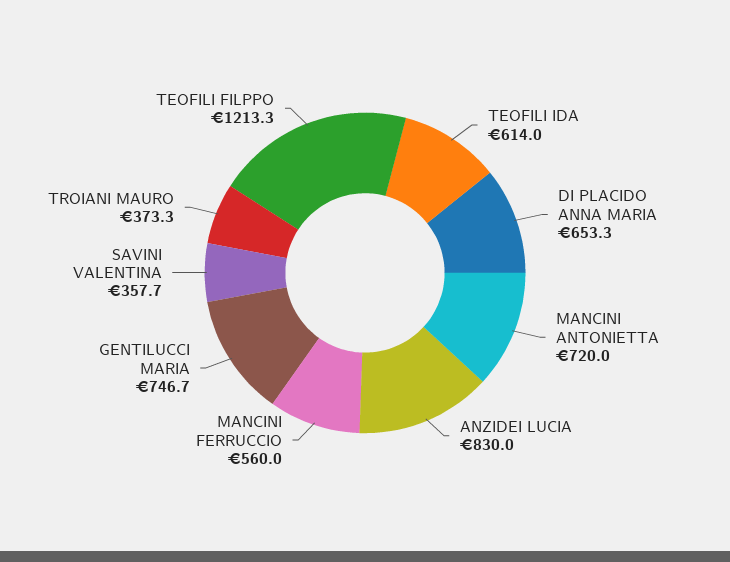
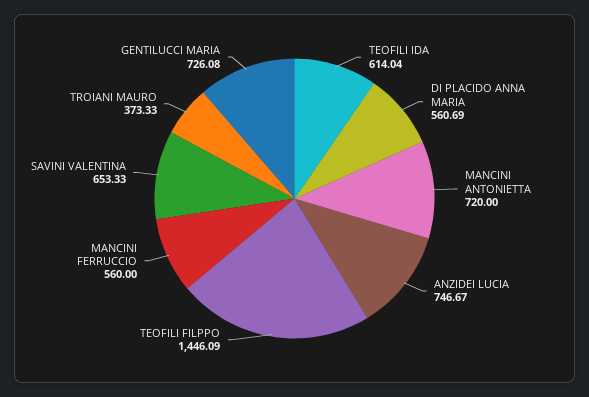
  {
    "TEOFILI IDA": 614.04,
-   "DI PLACIDO ANNA MARIA": 653.3,
+   "DI PLACIDO ANNA MARIA": 560.69,
    "MANCINI ANTONIETTA": 720,
-   "ANZIDEI LUCIA": 830,
+   "ANZIDEI LUCIA": 746.67,
    "MANCINI FERRUCCIO": 560,
-   "GENTILUCCI MARIA": 746.7,
+   "GENTILUCCI MARIA": 726.08,
-   "SAVINI VALENTINA": 357.7,
+   "SAVINI VALENTINA": 653.33,
    "TROIANI MAURO": 373.33,
-   "TEOFILI FILPPO": 1213.3
+   "TEOFILI FILPPO": 1446.09
  }

